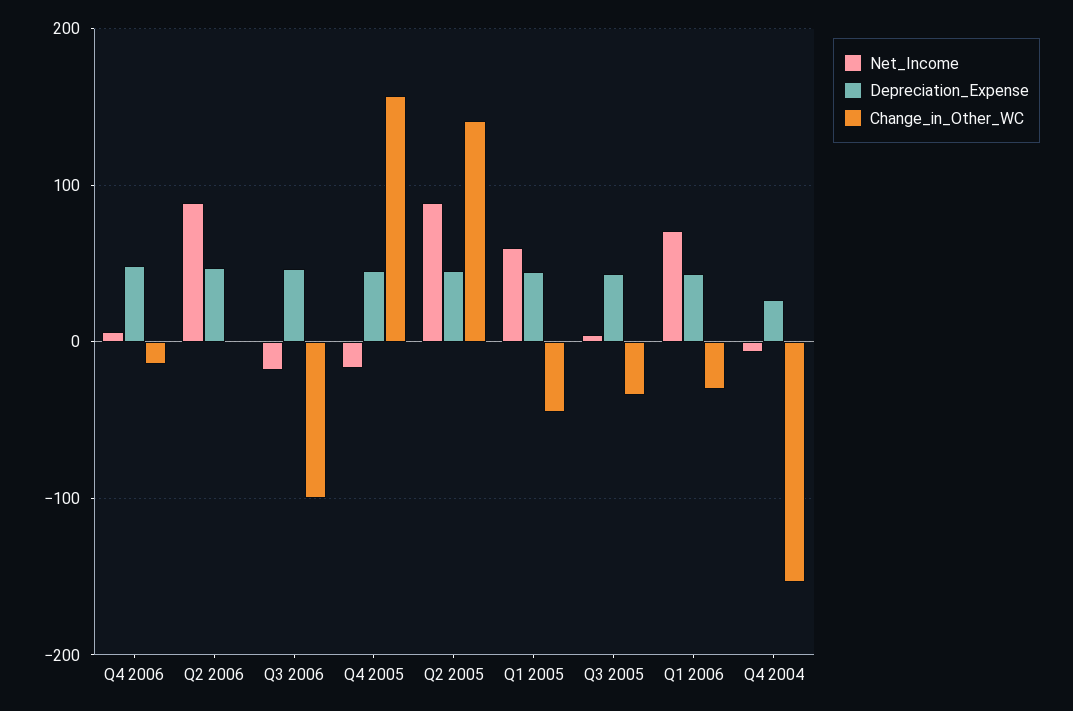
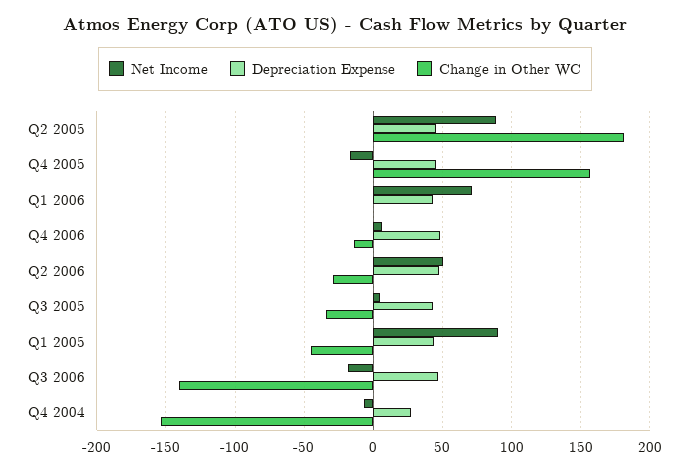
  {
    "Net_Income": {
      "Q4 2006": 5,
-     "Q2 2006": 90,
+     "Q2 2006": 50,
      "Q3 2006": -20,
      "Q4 2005": -15,
      "Q2 2005": 90,
-     "Q1 2005": 60,
+     "Q1 2005": 90,
      "Q3 2005": 5,
      "Q1 2006": 70,
      "Q4 2004": -5
    },
    "Depreciation_Expense": {
      "Q4 2006": 50,
      "Q2 2006": 45,
      "Q3 2006": 45,
      "Q4 2005": 45,
      "Q2 2005": 45,
      "Q1 2005": 45,
      "Q3 2005": 45,
      "Q1 2006": 45,
      "Q4 2004": 25
    },
    "Change_in_Other_WC": {
      "Q4 2006": -15,
-     "Q2 2006": 0,
+     "Q2 2006": -30,
-     "Q3 2006": -100,
+     "Q3 2006": -140,
      "Q4 2005": 155,
-     "Q2 2005": 140,
+     "Q2 2005": 180,
      "Q1 2005": -45,
      "Q3 2005": -35,
-     "Q1 2006": -30,
+     "Q1 2006": 0,
      "Q4 2004": -155
    }
  }

